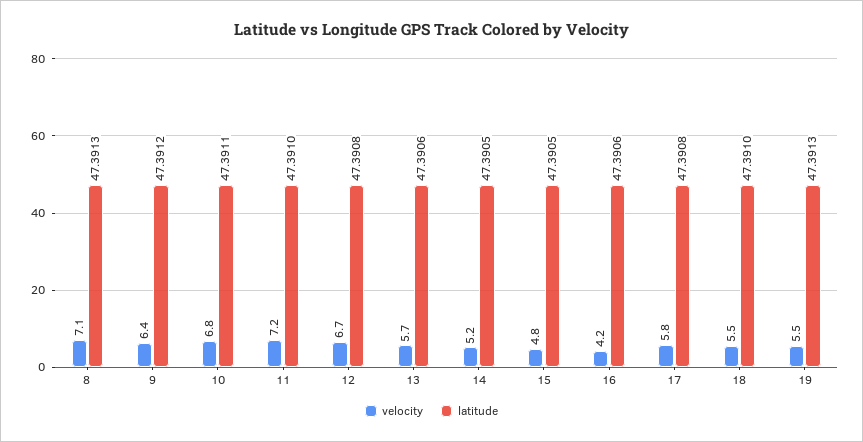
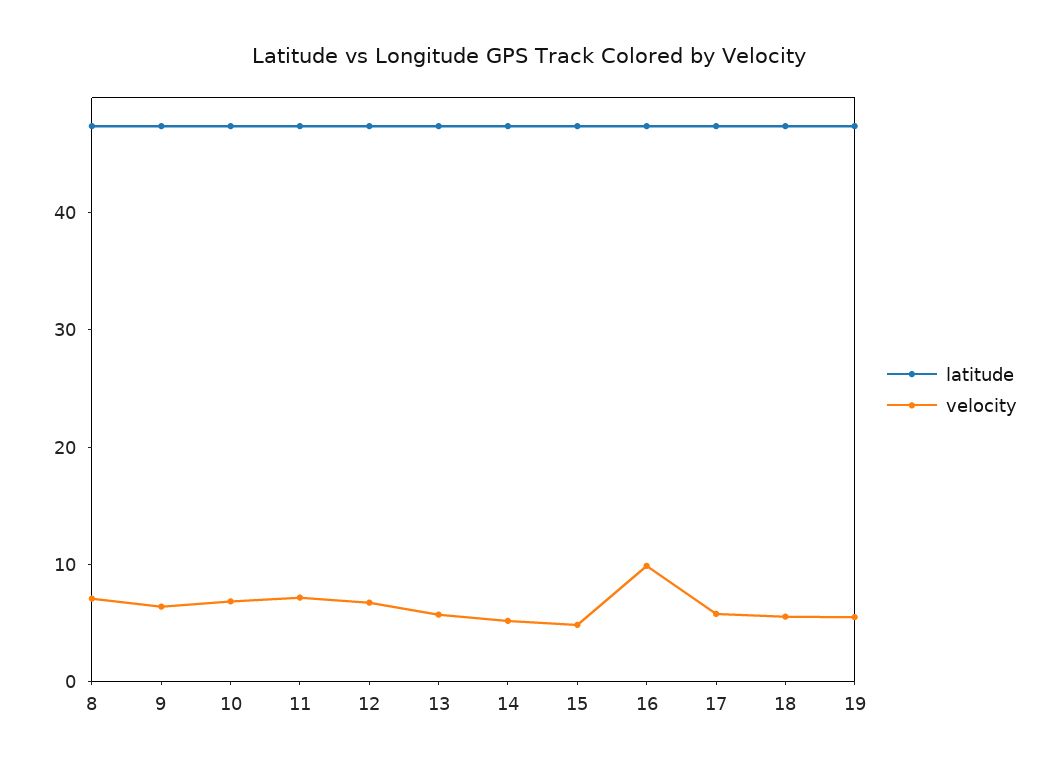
  {
    "velocity": {
      "8": 7.1,
      "9": 6.4,
      "10": 6.8,
      "11": 7.2,
      "12": 6.7,
      "13": 5.7,
      "14": 5.2,
      "15": 4.8,
-     "16": 4.2,
+     "16": 10,
      "17": 5.8,
      "18": 5.5,
      "19": 5.5
    },
    "latitude": {
      "8": 47.3913,
      "9": 47.3912,
      "10": 47.3911,
      "11": 47.391,
      "12": 47.3908,
      "13": 47.3906,
      "14": 47.3905,
      "15": 47.3905,
      "16": 47.3906,
      "17": 47.3908,
      "18": 47.391,
      "19": 47.3913
    }
  }

